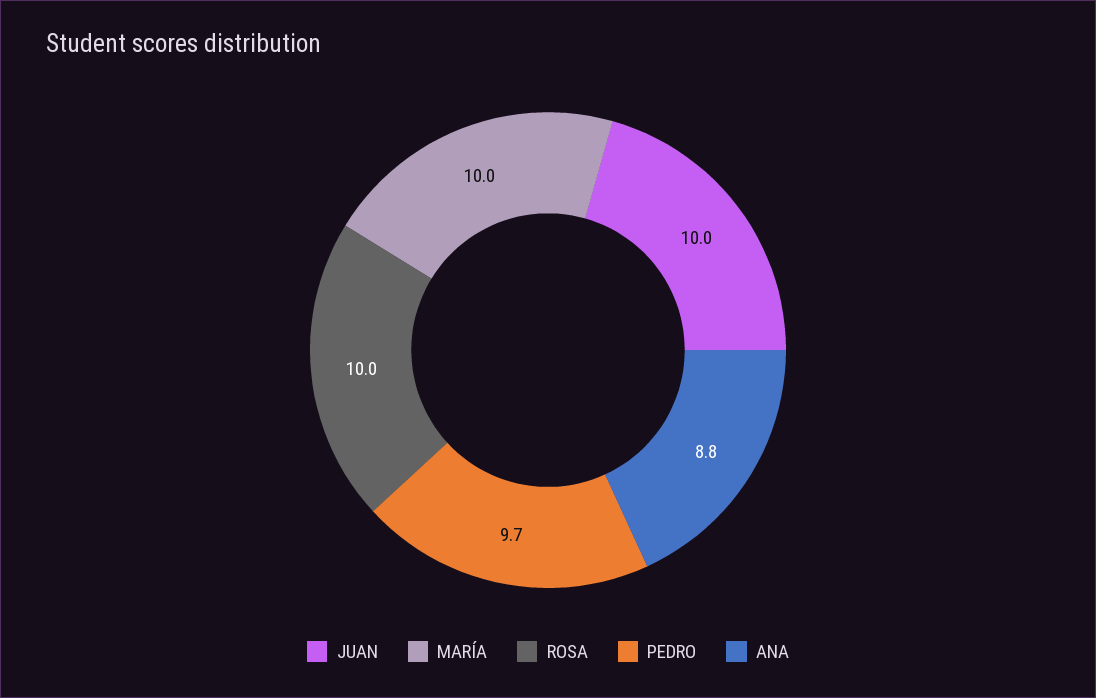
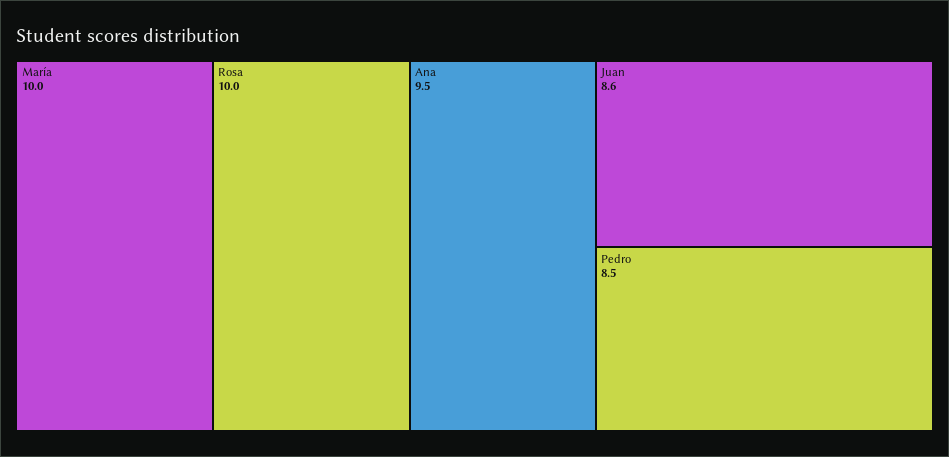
  {
-   "JUAN": 10,
+   "JUAN": 8.6,
    "MARÍA": 10,
    "ROSA": 10,
-   "PEDRO": 9.7,
+   "PEDRO": 8.5,
-   "ANA": 8.8
+   "ANA": 9.5
  }

